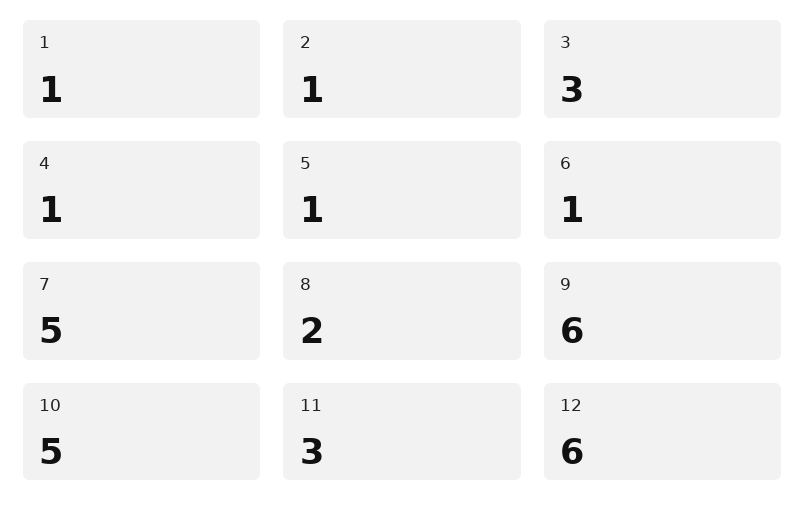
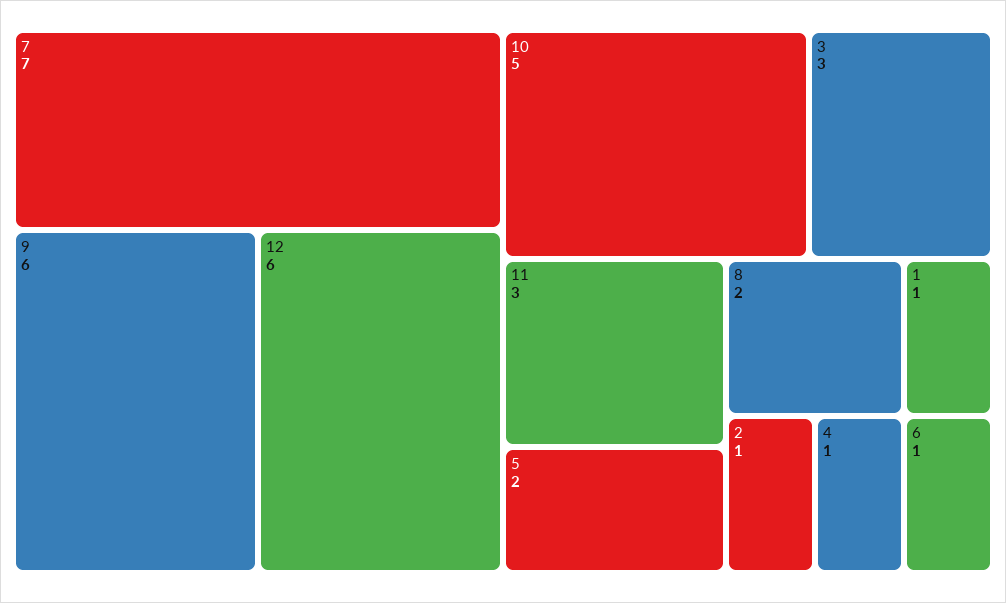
  {
    "1": 1,
    "2": 1,
    "3": 3,
    "4": 1,
-   "5": 1,
+   "5": 2,
    "6": 1,
-   "7": 5,
+   "7": 7,
    "8": 2,
    "9": 6,
    "10": 5,
    "11": 3,
    "12": 6
  }

